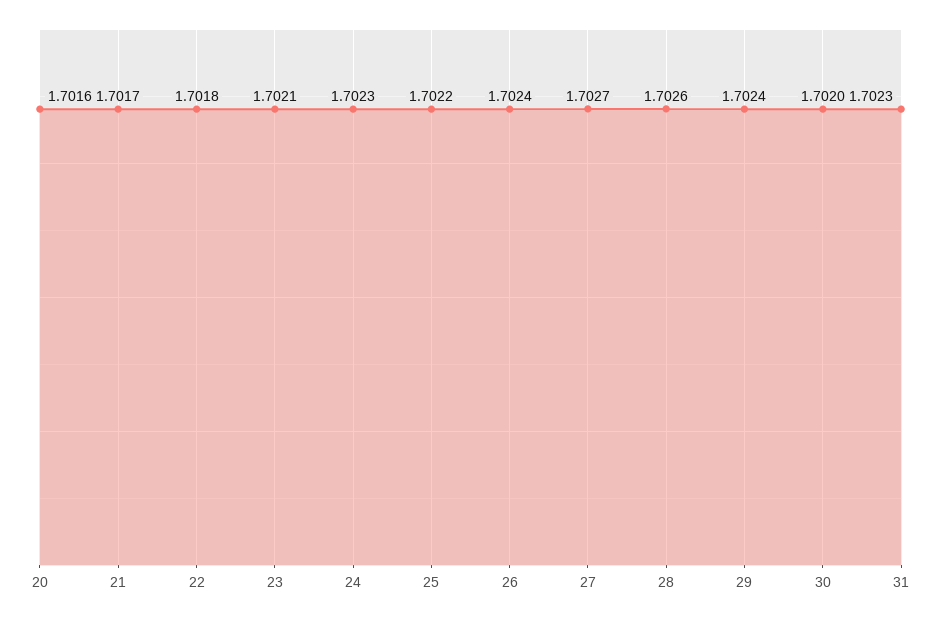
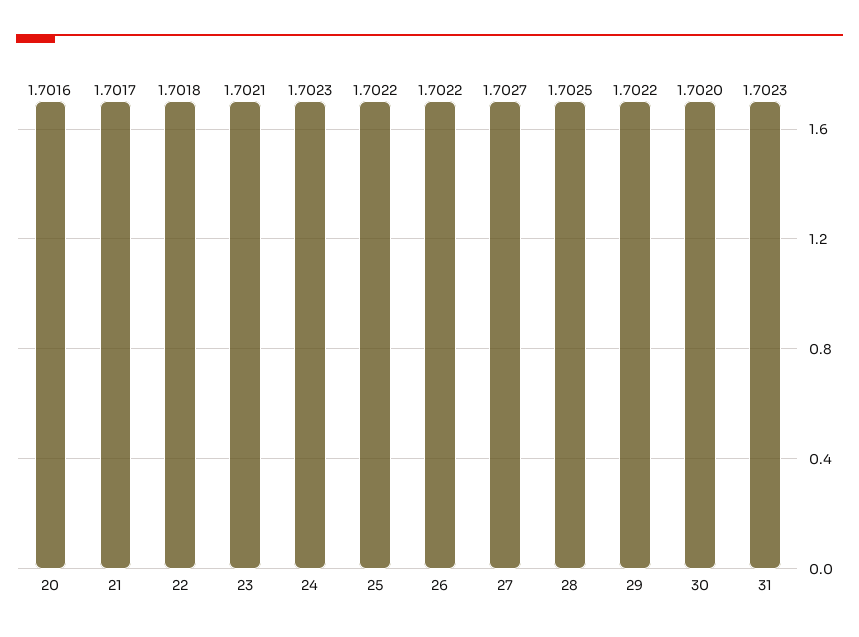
  {
    "20": 1.7016,
    "21": 1.7017,
    "22": 1.7018,
    "23": 1.7021,
    "24": 1.7023,
    "25": 1.7022,
-   "26": 1.7024,
+   "26": 1.7022,
    "27": 1.7027,
-   "28": 1.7026,
+   "28": 1.7025,
-   "29": 1.7024,
+   "29": 1.7022,
    "30": 1.702,
    "31": 1.7023
  }

